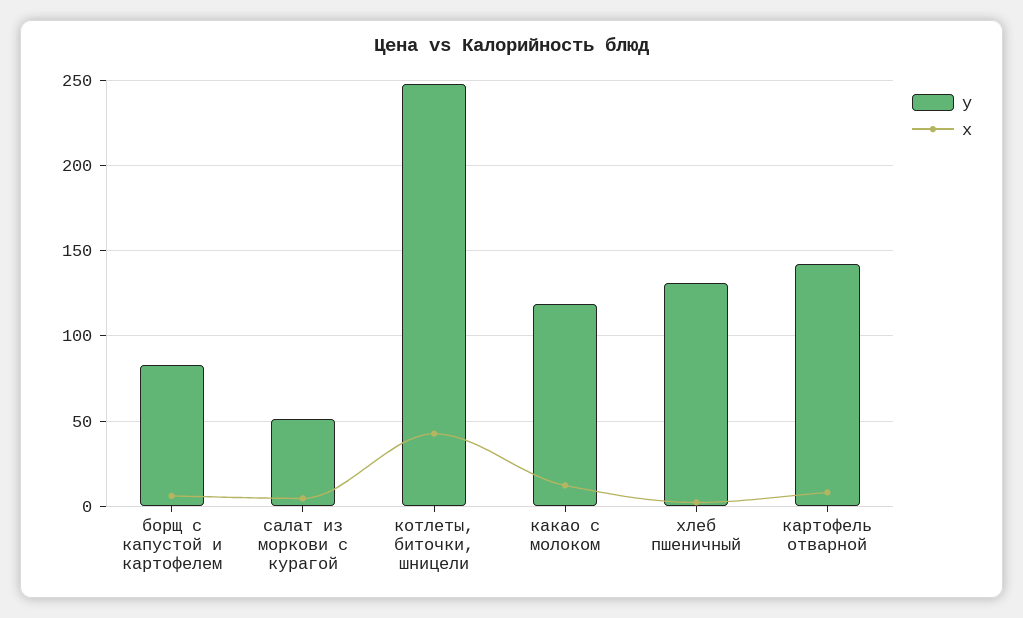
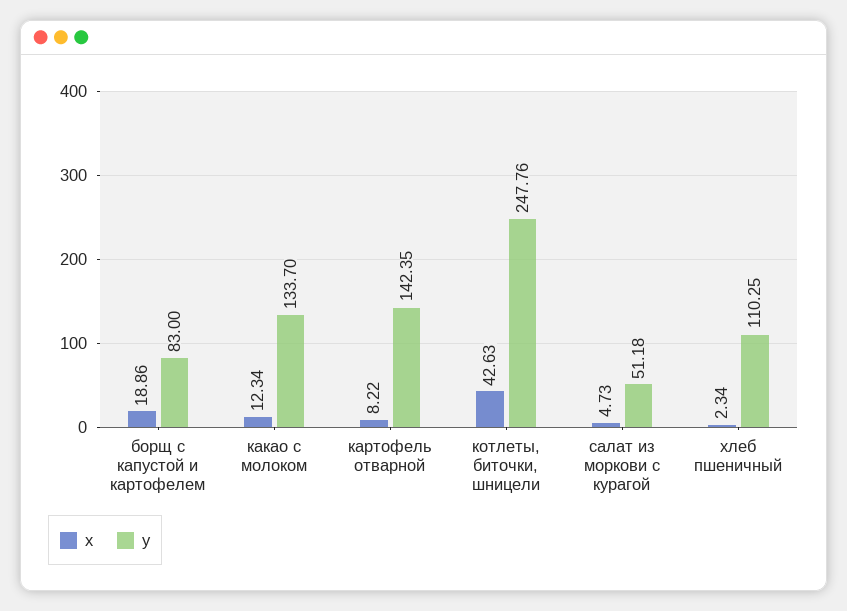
  {
    "y": {
      "борщ с капустой и картофелем": 83,
      "салат из моркови с курагой": 51.18,
      "котлеты, биточки, шницели": 247.76,
-     "какао с молоком": 120,
+     "какао с молоком": 133.7,
-     "хлеб пшеничный": 130,
+     "хлеб пшеничный": 110.25,
      "картофель отварной": 142.35
    },
    "x": {
-     "борщ с капустой и картофелем": 5,
+     "борщ с капустой и картофелем": 18.86,
      "салат из моркови с курагой": 4.73,
      "котлеты, биточки, шницели": 42.63,
      "какао с молоком": 12.34,
      "хлеб пшеничный": 2.34,
      "картофель отварной": 8.22
    }
  }

